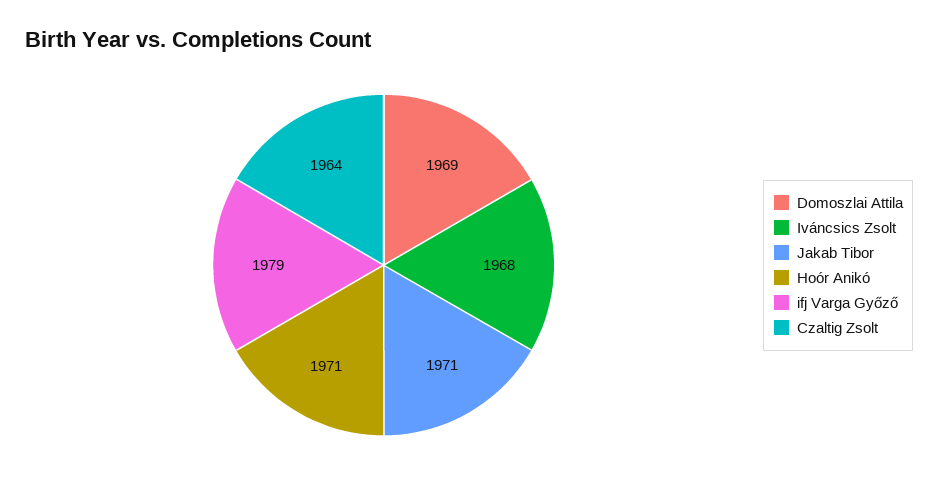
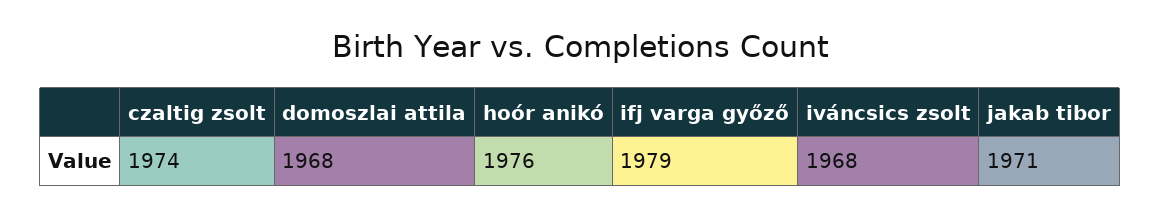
  {
-   "Domoszlai Attila": 1969,
+   "Domoszlai Attila": 1968,
    "Iváncsics Zsolt": 1968,
    "Jakab Tibor": 1971,
-   "Hoór Anikó": 1971,
+   "Hoór Anikó": 1976,
    "ifj Varga Győző": 1979,
-   "Czaltig Zsolt": 1964
+   "Czaltig Zsolt": 1974
  }

